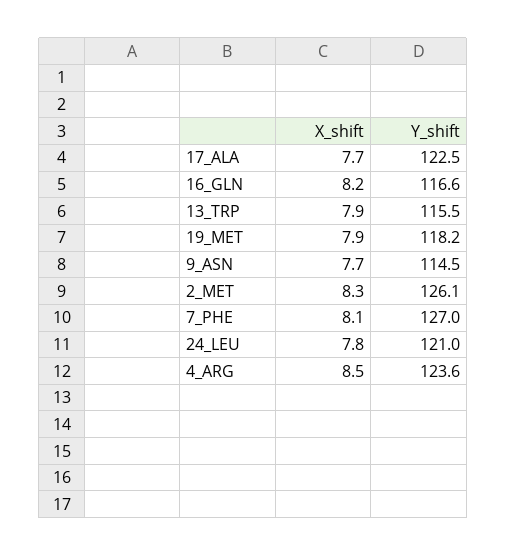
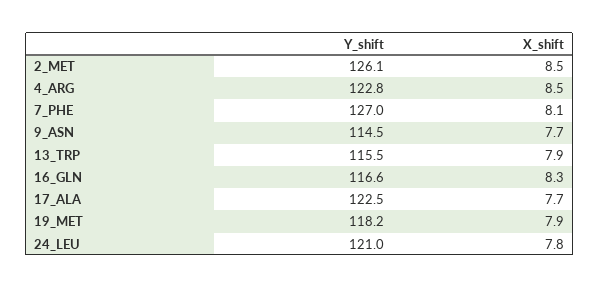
  {
    "X_shift": {
      "17_ALA": 7.7,
-     "16_GLN": 8.2,
+     "16_GLN": 8.3,
      "13_TRP": 7.9,
      "19_MET": 7.9,
      "9_ASN": 7.7,
-     "2_MET": 8.3,
+     "2_MET": 8.5,
      "7_PHE": 8.1,
      "24_LEU": 7.8,
      "4_ARG": 8.5
    },
    "Y_shift": {
      "17_ALA": 122.5,
      "16_GLN": 116.6,
      "13_TRP": 115.5,
      "19_MET": 118.2,
      "9_ASN": 114.5,
      "2_MET": 126.1,
      "7_PHE": 127,
      "24_LEU": 121,
-     "4_ARG": 123.6
+     "4_ARG": 122.8
    }
  }

